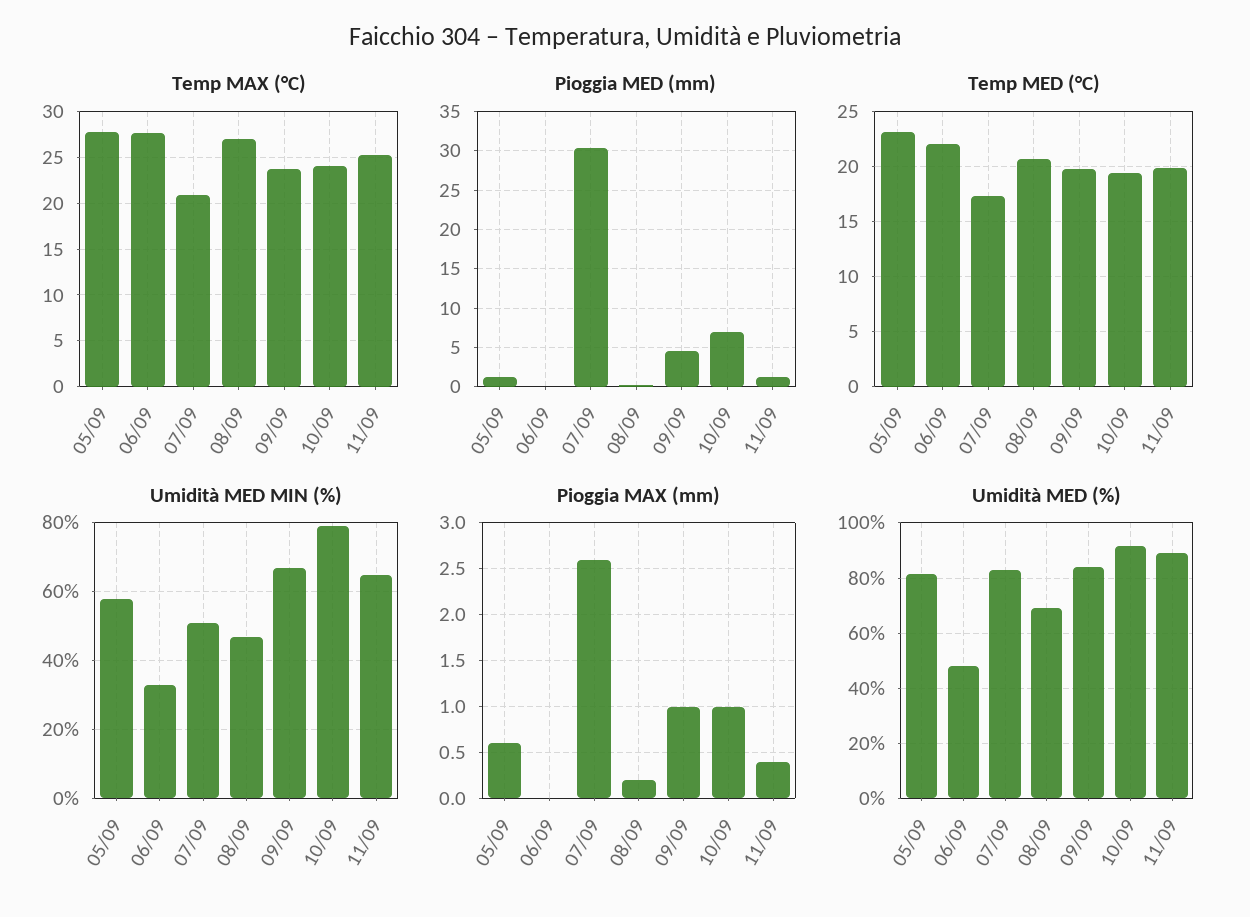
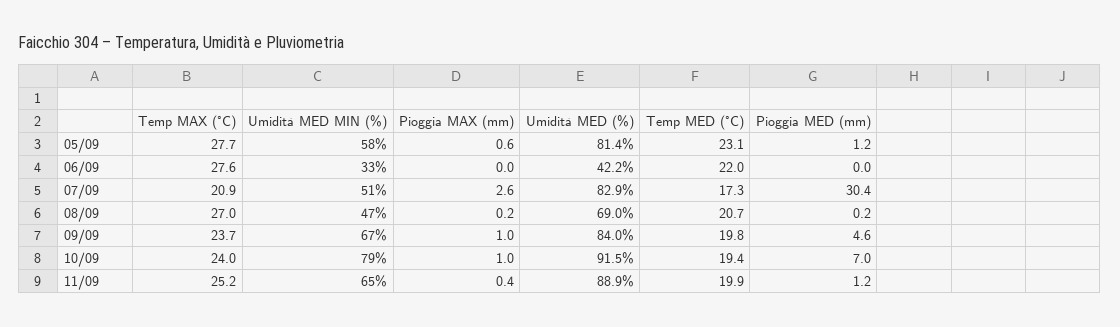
  {
    "Temp MAX (°C)": {
      "05/09": 27.7,
      "06/09": 27.6,
      "07/09": 20.9,
      "08/09": 27,
      "09/09": 23.7,
      "10/09": 24,
      "11/09": 25.2
    },
    "Pioggia MED (mm)": {
      "05/09": 1.2,
      "06/09": 0,
      "07/09": 30.4,
      "08/09": 0.2,
      "09/09": 4.6,
      "10/09": 7,
      "11/09": 1.2
    },
    "Temp MED (°C)": {
      "05/09": 23.1,
      "06/09": 22,
      "07/09": 17.3,
      "08/09": 20.7,
      "09/09": 19.8,
      "10/09": 19.4,
      "11/09": 19.9
    },
    "Umidità MED MIN (%)": {
      "05/09": 58,
      "06/09": 33,
      "07/09": 51,
      "08/09": 47,
      "09/09": 67,
      "10/09": 79,
      "11/09": 65
    },
    "Pioggia MAX (mm)": {
      "05/09": 0.6,
      "06/09": 0,
      "07/09": 2.6,
      "08/09": 0.2,
      "09/09": 1,
      "10/09": 1,
      "11/09": 0.4
    },
    "Umidità MED (%)": {
      "05/09": 81.4,
-     "06/09": 47.5,
+     "06/09": 42.2,
      "07/09": 82.9,
      "08/09": 69,
      "09/09": 84,
      "10/09": 91.5,
      "11/09": 88.9
    }
  }

